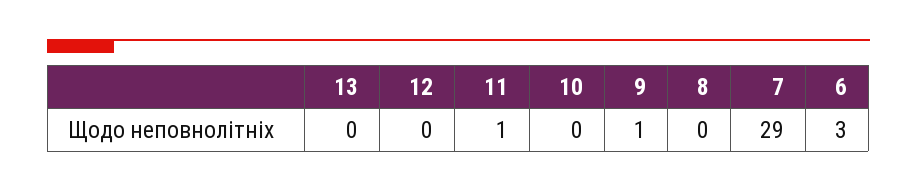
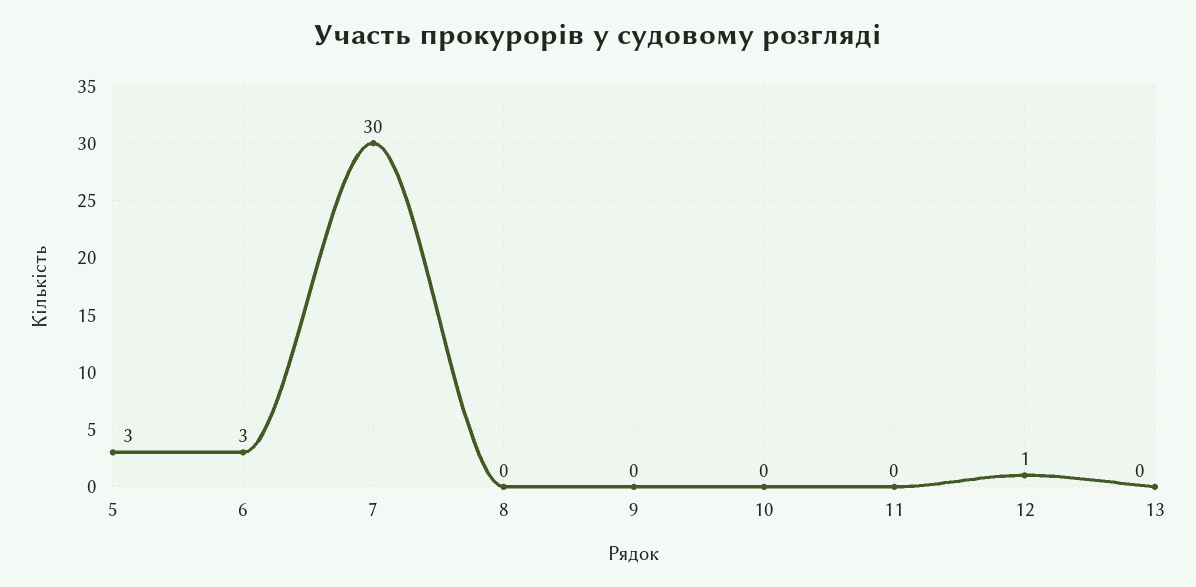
  {
    "13": 0,
-   "12": 0,
+   "12": 1,
-   "11": 1,
+   "11": 0,
    "10": 0,
-   "9": 1,
+   "9": 0,
    "8": 0,
-   "7": 29,
+   "7": 30,
-   "6": 3
+   "6": 3,
+   "5": 3
  }

